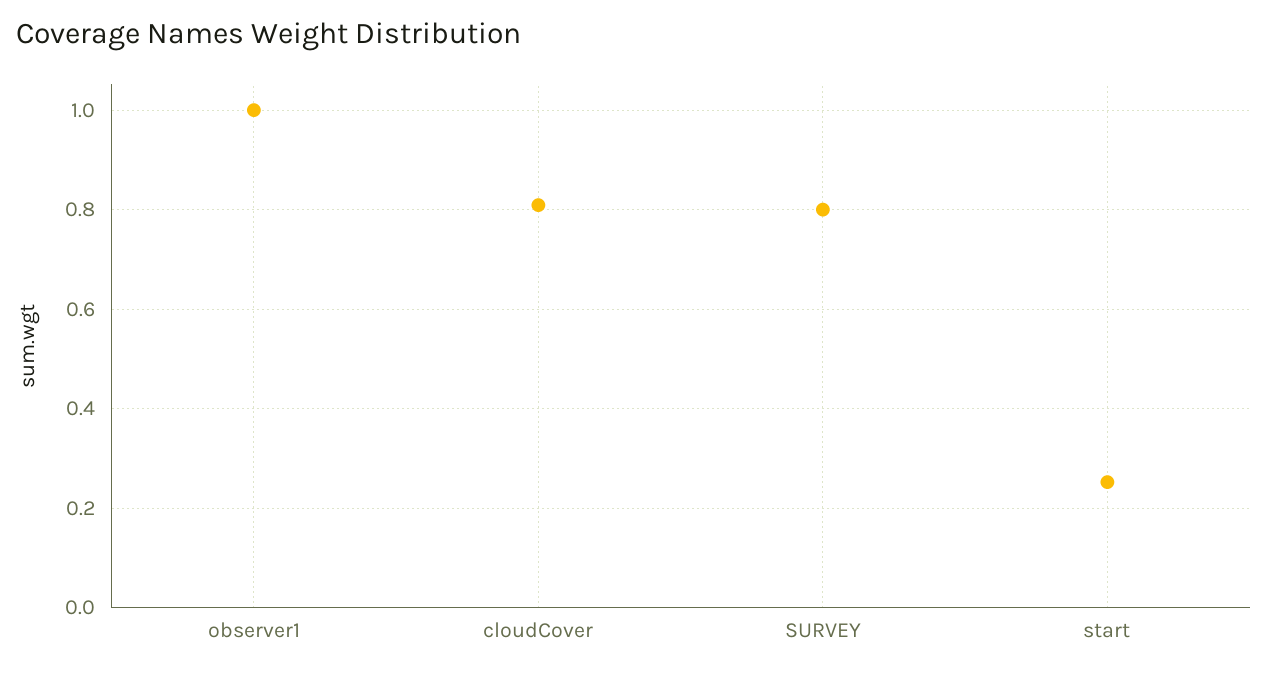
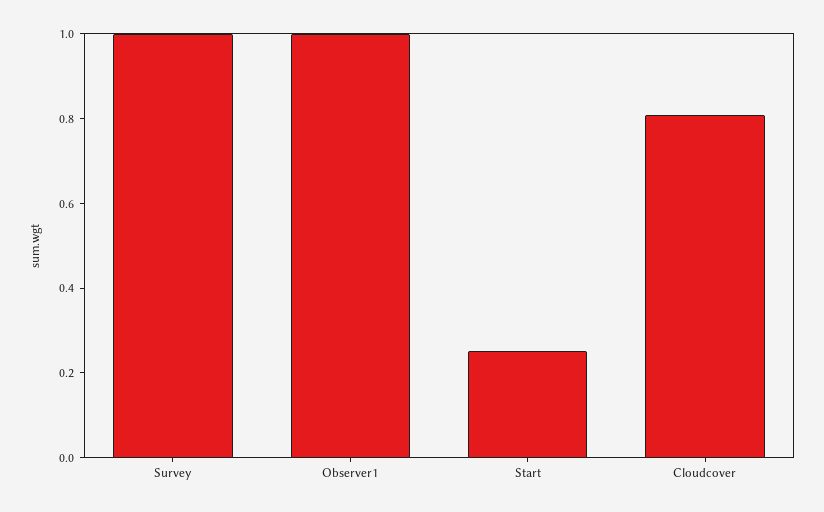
  {
    "observer1": 1,
    "cloudCover": 0.8,
-   "SURVEY": 0.8,
+   "SURVEY": 1,
    "start": 0.26
  }

